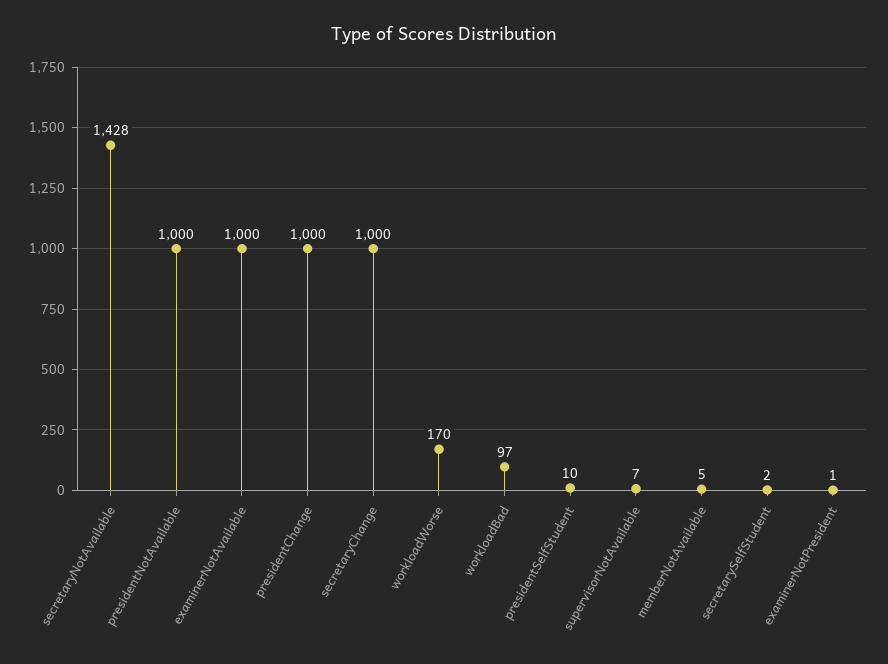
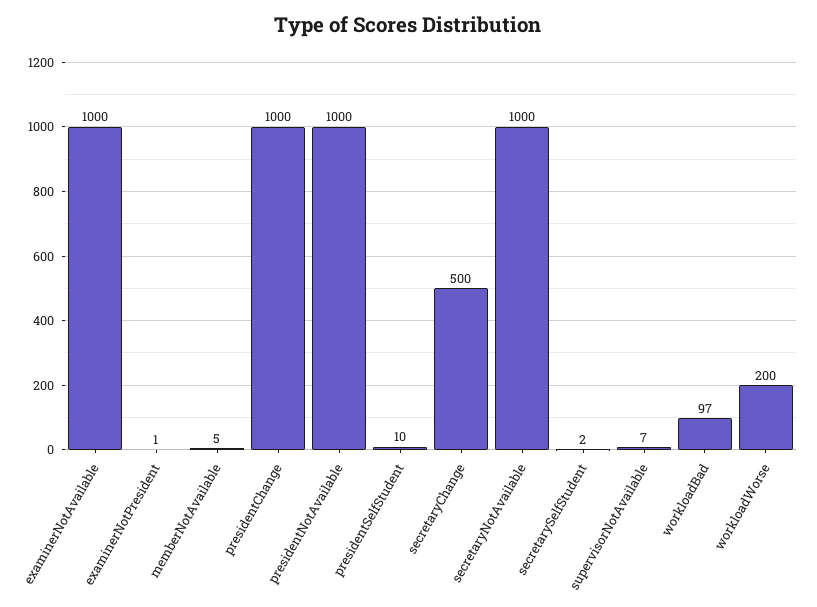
  {
-   "secretaryNotAvailable": 1428,
+   "secretaryNotAvailable": 1000,
    "presidentNotAvailable": 1000,
    "examinerNotAvailable": 1000,
    "presidentChange": 1000,
-   "secretaryChange": 1000,
+   "secretaryChange": 500,
-   "workloadWorse": 170,
+   "workloadWorse": 200,
    "workloadBad": 97,
    "presidentSelfStudent": 10,
    "supervisorNotAvailable": 7,
    "memberNotAvailable": 5,
    "secretarySelfStudent": 2,
    "examinerNotPresident": 1
  }

